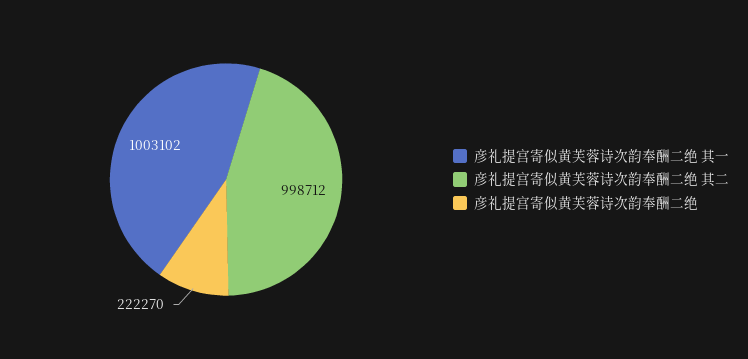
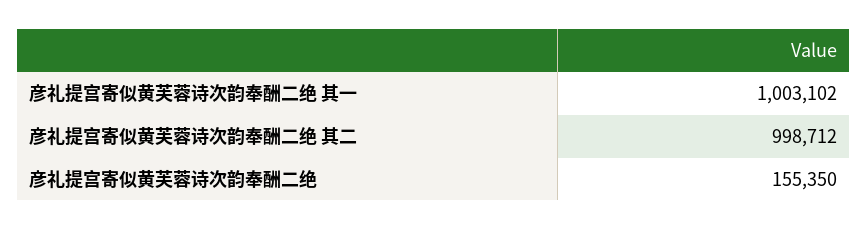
  {
    "彦礼提宫寄似黄芙蓉诗次韵奉酬二绝 其一": 1003102,
    "彦礼提宫寄似黄芙蓉诗次韵奉酬二绝 其二": 998712,
-   "彦礼提宫寄似黄芙蓉诗次韵奉酬二绝": 222270
+   "彦礼提宫寄似黄芙蓉诗次韵奉酬二绝": 155350
  }

